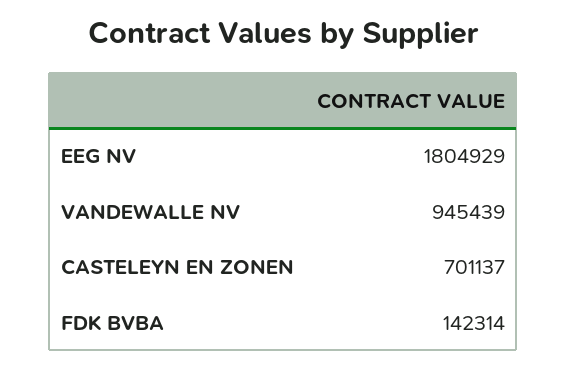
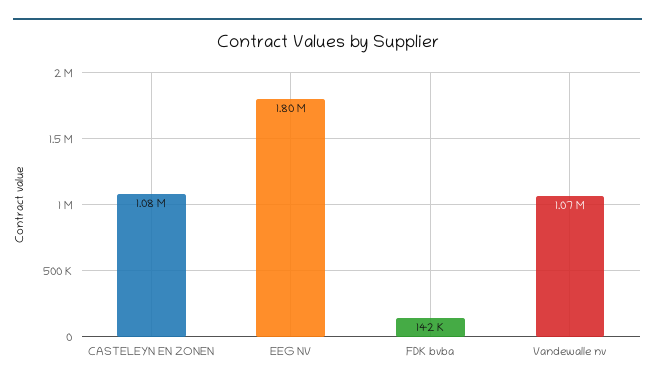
  {
    "EEG NV": 1804929,
-   "VANDEWALLE NV": 945439,
+   "VANDEWALLE NV": 1070000,
-   "CASTELEYN EN ZONEN": 701137,
+   "CASTELEYN EN ZONEN": 1080000,
    "FDK BVBA": 142314
  }

